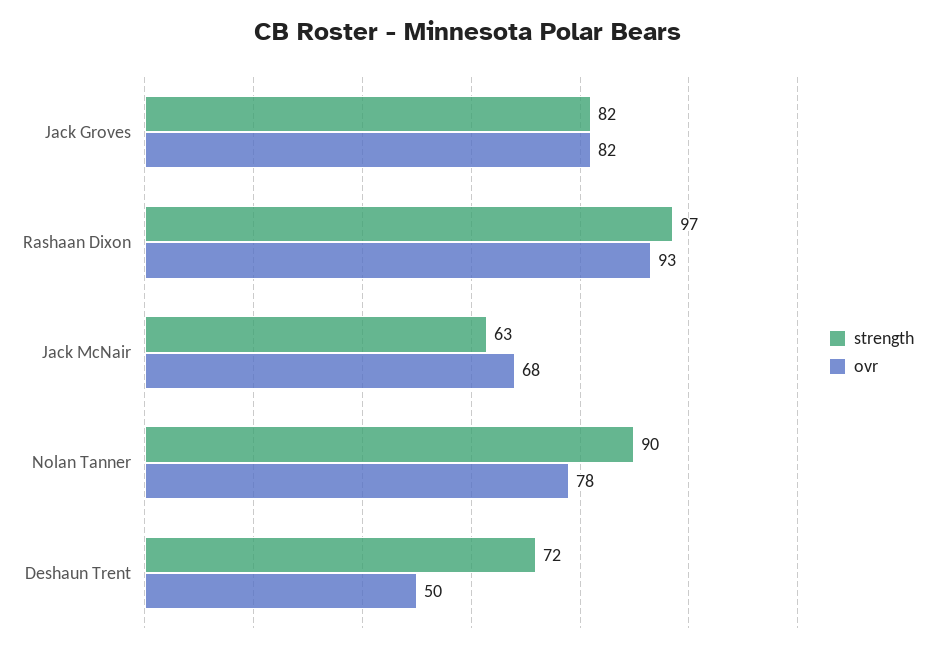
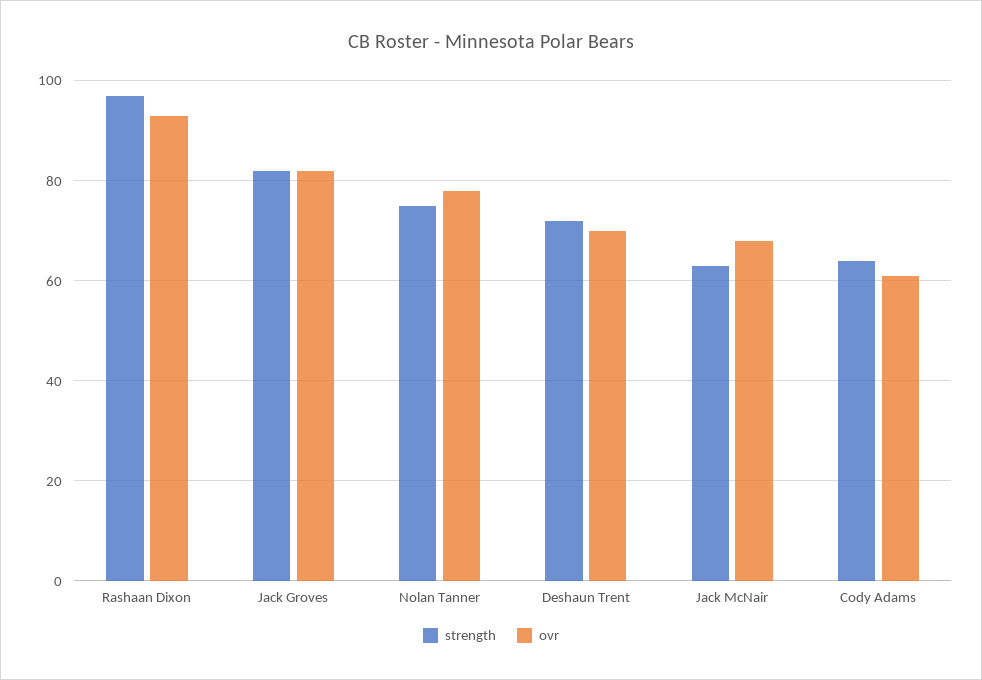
  {
    "strength": {
      "Jack Groves": 82,
      "Rashaan Dixon": 97,
      "Jack McNair": 63,
-     "Nolan Tanner": 90,
+     "Nolan Tanner": 75,
-     "Deshaun Trent": 72
+     "Deshaun Trent": 72,
+     "Cody Adams": 65
    },
    "ovr": {
      "Jack Groves": 82,
      "Rashaan Dixon": 93,
      "Jack McNair": 68,
      "Nolan Tanner": 78,
-     "Deshaun Trent": 50
+     "Deshaun Trent": 70,
+     "Cody Adams": 60
    }
  }

